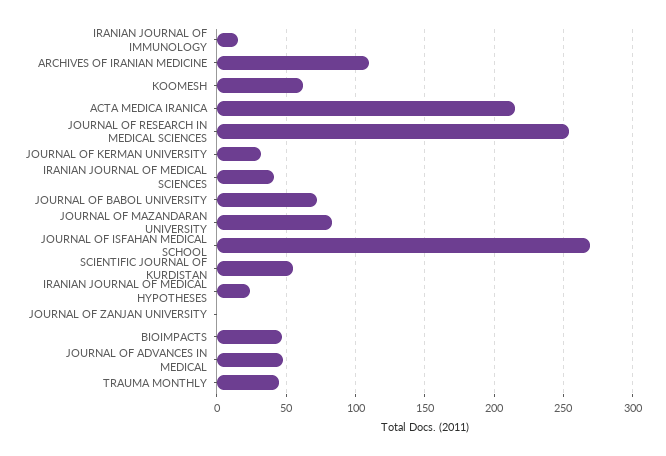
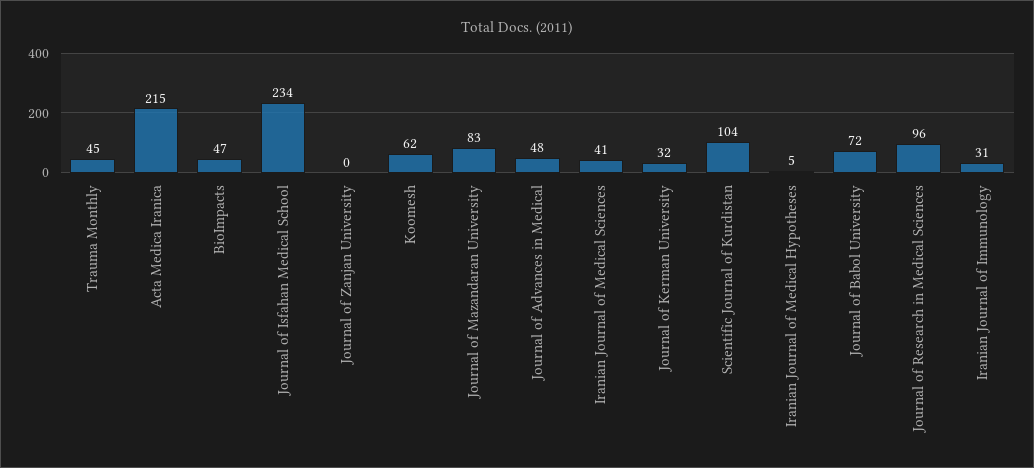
  {
-   "IRANIAN JOURNAL OF IMMUNOLOGY": 15,
+   "IRANIAN JOURNAL OF IMMUNOLOGY": 31,
-   "ARCHIVES OF IRANIAN MEDICINE": 110,
    "KOOMESH": 62,
    "ACTA MEDICA IRANICA": 215,
-   "JOURNAL OF RESEARCH IN MEDICAL SCIENCES": 255,
+   "JOURNAL OF RESEARCH IN MEDICAL SCIENCES": 96,
    "JOURNAL OF KERMAN UNIVERSITY": 32,
    "IRANIAN JOURNAL OF MEDICAL SCIENCES": 41,
    "JOURNAL OF BABOL UNIVERSITY": 72,
    "JOURNAL OF MAZANDARAN UNIVERSITY": 83,
-   "JOURNAL OF ISFAHAN MEDICAL SCHOOL": 270,
+   "JOURNAL OF ISFAHAN MEDICAL SCHOOL": 234,
-   "SCIENTIFIC JOURNAL OF KURDISTAN": 55,
+   "SCIENTIFIC JOURNAL OF KURDISTAN": 104,
-   "IRANIAN JOURNAL OF MEDICAL HYPOTHESES": 25,
+   "IRANIAN JOURNAL OF MEDICAL HYPOTHESES": 5,
    "JOURNAL OF ZANJAN UNIVERSITY": 0,
    "BIOIMPACTS": 47,
    "JOURNAL OF ADVANCES IN MEDICAL": 48,
    "TRAUMA MONTHLY": 45
  }

